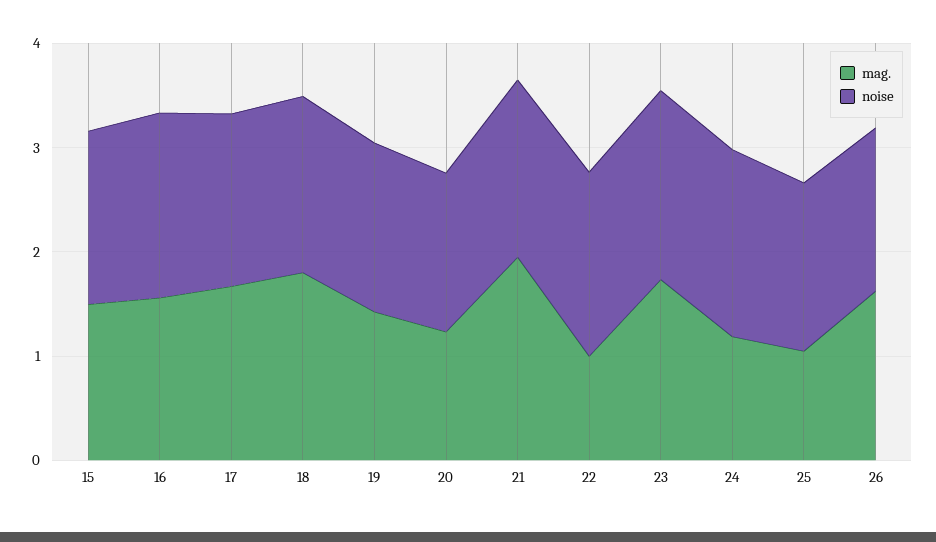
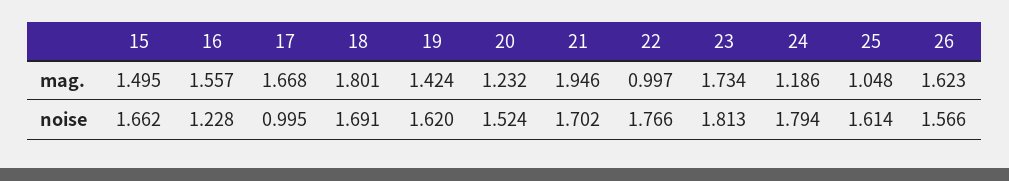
  {
    "mag.": {
      "15": 1.495,
      "16": 1.557,
      "17": 1.668,
      "18": 1.801,
      "19": 1.424,
      "20": 1.232,
      "21": 1.946,
      "22": 0.997,
      "23": 1.734,
      "24": 1.186,
      "25": 1.048,
      "26": 1.623
    },
    "noise": {
      "15": 1.662,
-     "16": 1.8,
+     "16": 1.228,
-     "17": 1.6,
+     "17": 0.995,
      "18": 1.691,
      "19": 1.62,
      "20": 1.524,
      "21": 1.702,
      "22": 1.766,
      "23": 1.813,
      "24": 1.794,
      "25": 1.614,
      "26": 1.566
    }
  }

